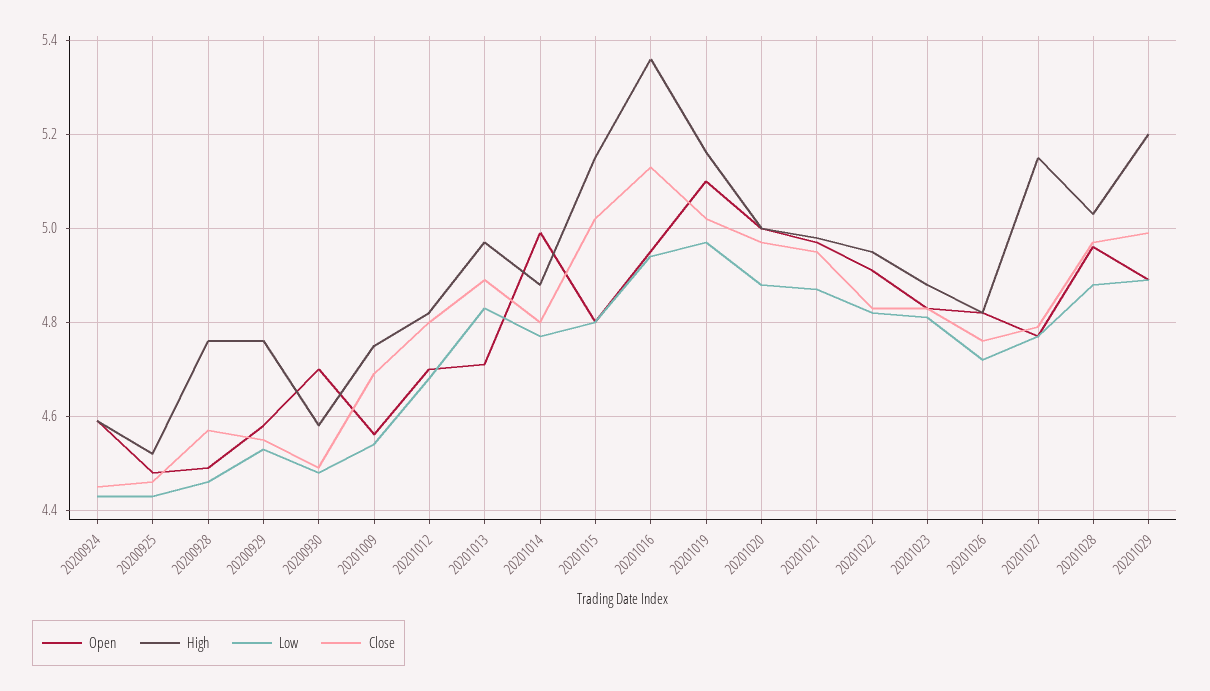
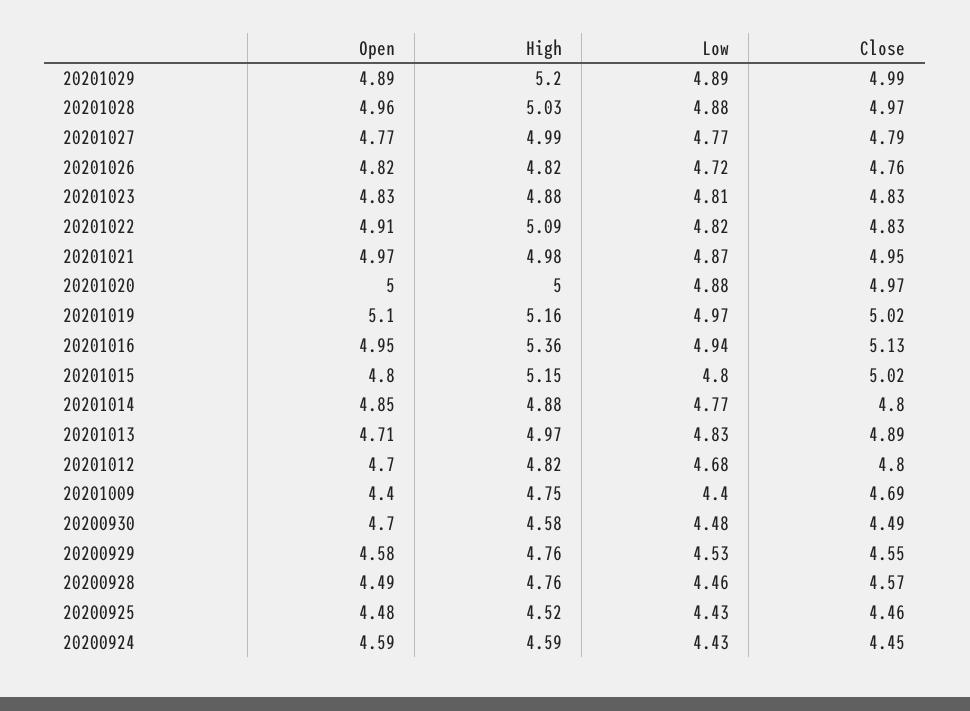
  {
    "Open": {
      "20200924": 4.59,
      "20200925": 4.48,
      "20200928": 4.49,
      "20200929": 4.58,
      "20200930": 4.7,
-     "20201009": 4.55,
+     "20201009": 4.4,
      "20201012": 4.7,
      "20201013": 4.71,
-     "20201014": 5,
+     "20201014": 4.85,
      "20201015": 4.8,
      "20201016": 4.95,
      "20201019": 5.1,
      "20201020": 5,
      "20201021": 4.97,
      "20201022": 4.91,
      "20201023": 4.83,
      "20201026": 4.82,
      "20201027": 4.77,
      "20201028": 4.96,
      "20201029": 4.89
    },
    "High": {
      "20200924": 4.59,
      "20200925": 4.52,
      "20200928": 4.76,
      "20200929": 4.76,
      "20200930": 4.58,
      "20201009": 4.75,
      "20201012": 4.82,
      "20201013": 4.97,
      "20201014": 4.88,
      "20201015": 5.15,
      "20201016": 5.36,
      "20201019": 5.16,
      "20201020": 5,
      "20201021": 4.98,
-     "20201022": 4.95,
+     "20201022": 5.09,
      "20201023": 4.88,
      "20201026": 4.82,
-     "20201027": 5.15,
+     "20201027": 4.99,
      "20201028": 5.03,
      "20201029": 5.2
    },
    "Low": {
      "20200924": 4.43,
      "20200925": 4.43,
      "20200928": 4.46,
      "20200929": 4.53,
      "20200930": 4.48,
-     "20201009": 4.55,
+     "20201009": 4.4,
      "20201012": 4.68,
      "20201013": 4.83,
      "20201014": 4.77,
      "20201015": 4.8,
      "20201016": 4.94,
      "20201019": 4.97,
      "20201020": 4.88,
      "20201021": 4.87,
      "20201022": 4.82,
      "20201023": 4.81,
      "20201026": 4.72,
      "20201027": 4.77,
      "20201028": 4.88,
      "20201029": 4.89
    },
    "Close": {
      "20200924": 4.45,
      "20200925": 4.46,
      "20200928": 4.57,
      "20200929": 4.55,
      "20200930": 4.49,
      "20201009": 4.69,
      "20201012": 4.8,
      "20201013": 4.89,
      "20201014": 4.8,
      "20201015": 5.02,
      "20201016": 5.13,
      "20201019": 5.02,
      "20201020": 4.97,
      "20201021": 4.95,
      "20201022": 4.83,
      "20201023": 4.83,
      "20201026": 4.76,
      "20201027": 4.79,
      "20201028": 4.97,
      "20201029": 4.99
    }
  }

